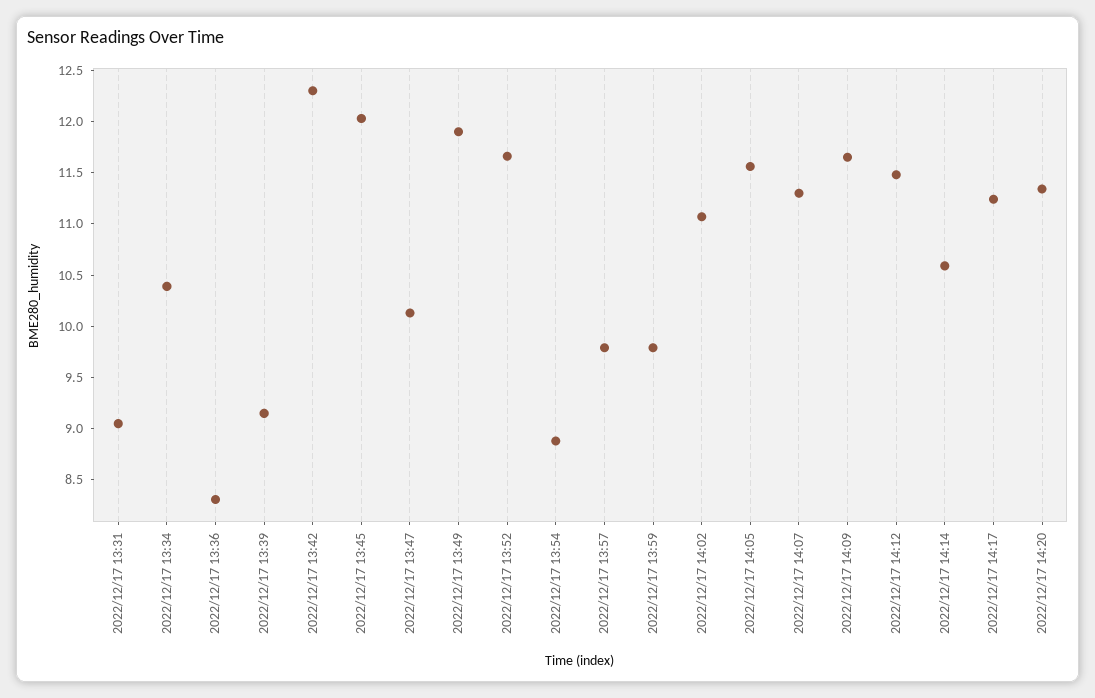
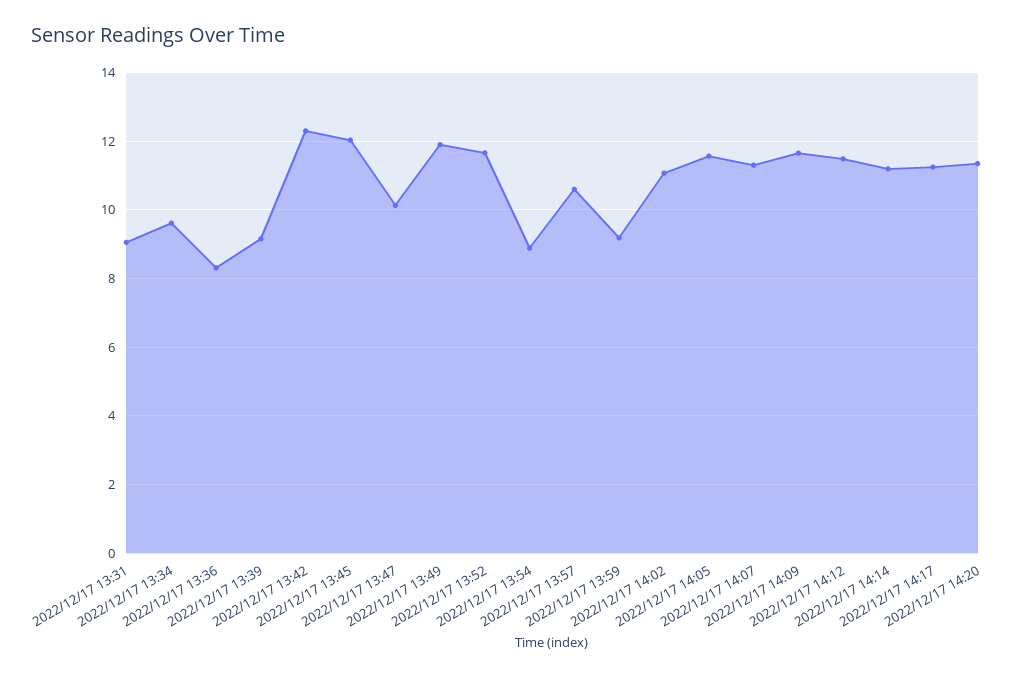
  {
    "2022/12/17 13:31": 9.1,
-   "2022/12/17 13:34": 10.4,
+   "2022/12/17 13:34": 9.6,
    "2022/12/17 13:36": 8.3,
    "2022/12/17 13:39": 9.2,
    "2022/12/17 13:42": 12.3,
    "2022/12/17 13:45": 12,
    "2022/12/17 13:47": 10.1,
    "2022/12/17 13:49": 11.9,
    "2022/12/17 13:52": 11.7,
    "2022/12/17 13:54": 8.9,
-   "2022/12/17 13:57": 9.8,
+   "2022/12/17 13:57": 10.6,
-   "2022/12/17 13:59": 9.8,
+   "2022/12/17 13:59": 9.2,
    "2022/12/17 14:02": 11.1,
    "2022/12/17 14:05": 11.6,
    "2022/12/17 14:07": 11.3,
    "2022/12/17 14:09": 11.7,
    "2022/12/17 14:12": 11.5,
-   "2022/12/17 14:14": 10.6,
+   "2022/12/17 14:14": 11.2,
    "2022/12/17 14:17": 11.2,
    "2022/12/17 14:20": 11.3
  }

